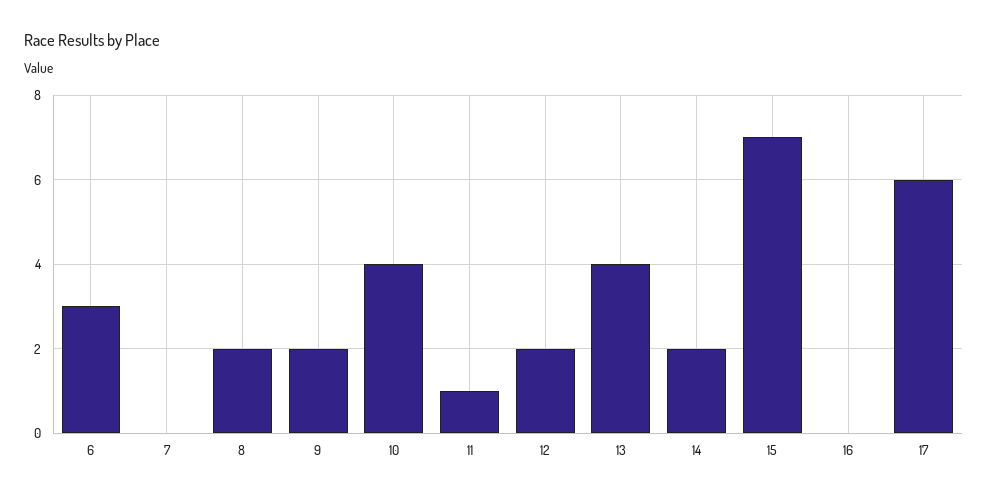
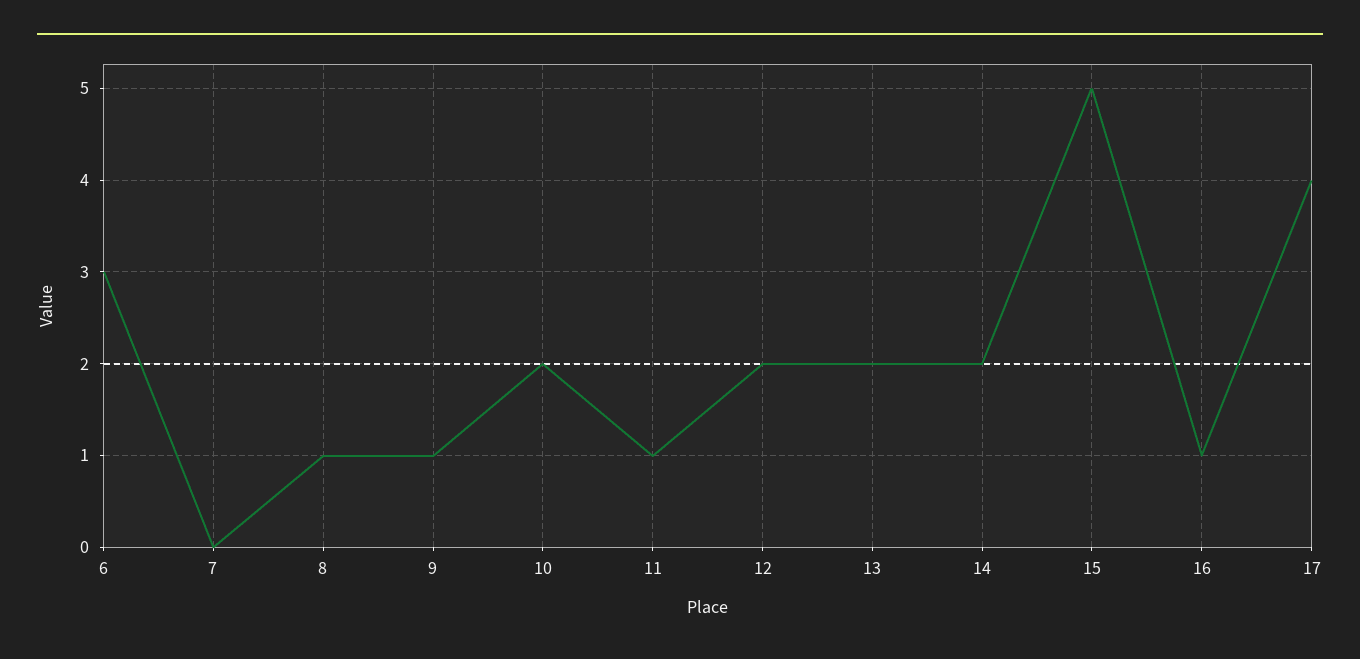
  {
    "6": 3,
    "7": 0,
-   "8": 2,
+   "8": 1,
-   "9": 2,
+   "9": 1,
-   "10": 4,
+   "10": 2,
    "11": 1,
    "12": 2,
-   "13": 4,
+   "13": 2,
    "14": 2,
-   "15": 7,
+   "15": 5,
-   "16": 0,
+   "16": 1,
-   "17": 6
+   "17": 4
  }

